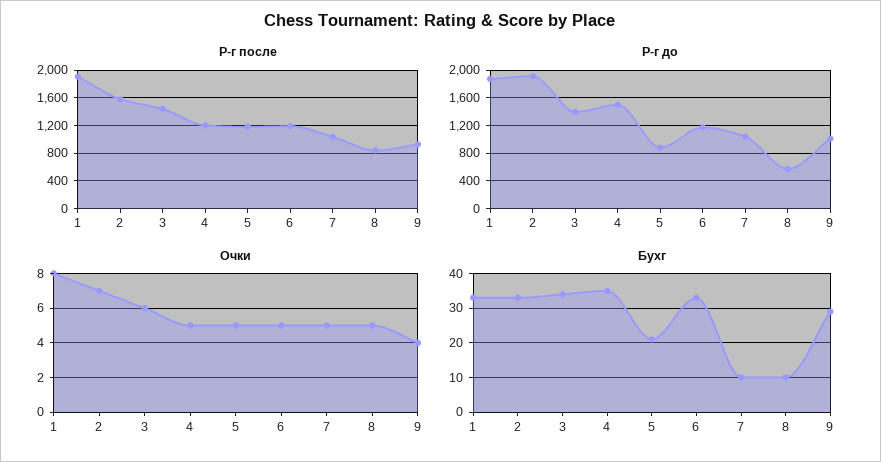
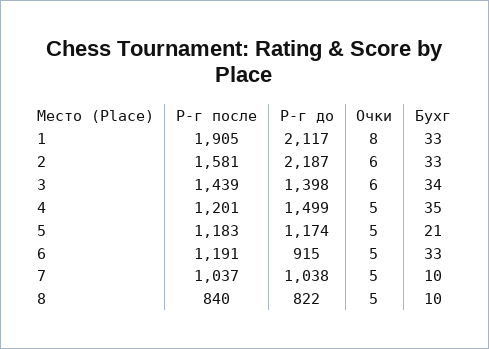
  {
    "Р-г после": {
      "1": 1905,
      "2": 1581,
      "3": 1439,
      "4": 1201,
      "5": 1183,
      "6": 1191,
      "7": 1037,
-     "8": 840,
+     "8": 840
-     "9": 900
    },
    "Р-г до": {
-     "1": 1900,
+     "1": 2117,
-     "2": 1900,
+     "2": 2187,
      "3": 1398,
      "4": 1499,
-     "5": 900,
+     "5": 1174,
-     "6": 1200,
+     "6": 915,
      "7": 1038,
-     "8": 600,
+     "8": 822
-     "9": 1000
    },
    "Очки": {
      "1": 8,
-     "2": 7,
+     "2": 6,
      "3": 6,
      "4": 5,
      "5": 5,
      "6": 5,
      "7": 5,
-     "8": 5,
+     "8": 5
-     "9": 4
    },
    "Бухг": {
      "1": 33,
      "2": 33,
      "3": 34,
      "4": 35,
      "5": 21,
      "6": 33,
      "7": 10,
-     "8": 10,
+     "8": 10
-     "9": 30
    }
  }

